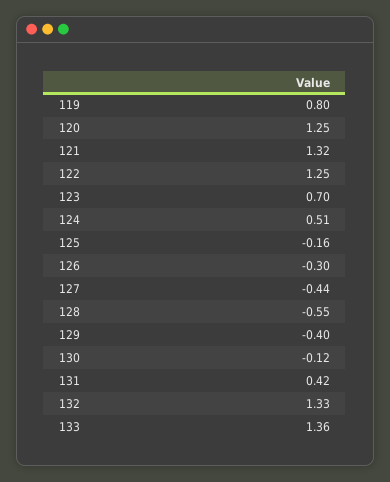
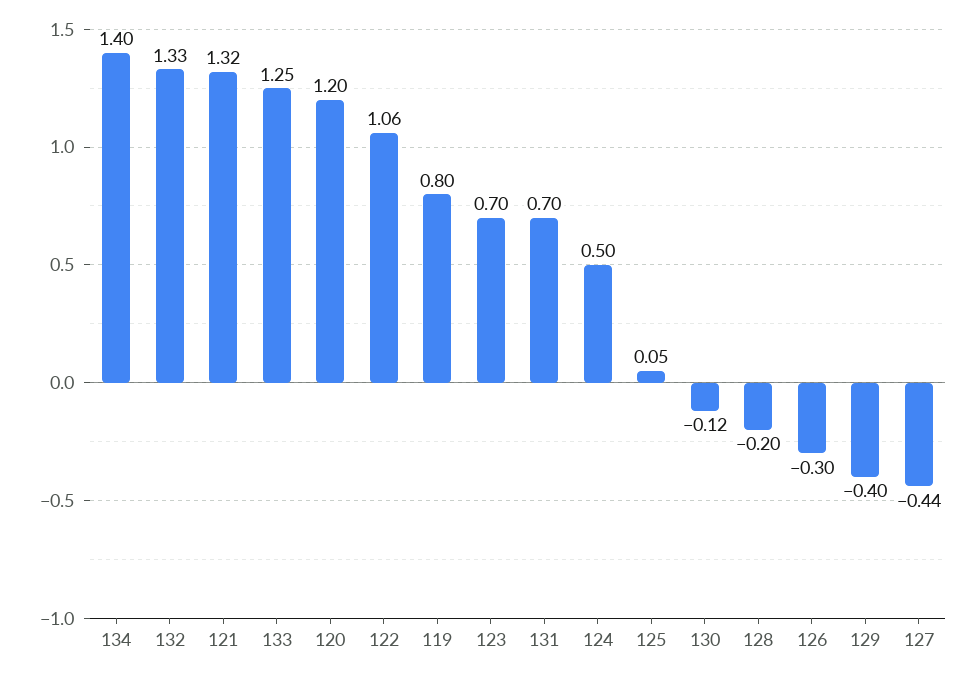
  {
    "119": 0.8,
-   "120": 1.25,
+   "120": 1.2,
    "121": 1.32,
-   "122": 1.25,
+   "122": 1.06,
    "123": 0.7,
-   "124": 0.51,
+   "124": 0.5,
-   "125": -0.16,
+   "125": 0.05,
    "126": -0.3,
    "127": -0.44,
-   "128": -0.55,
+   "128": -0.2,
    "129": -0.4,
    "130": -0.12,
-   "131": 0.42,
+   "131": 0.7,
    "132": 1.33,
-   "133": 1.36
+   "133": 1.25,
+   "134": 1.4
  }

